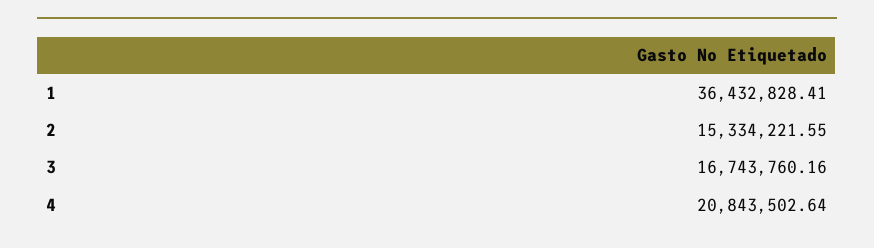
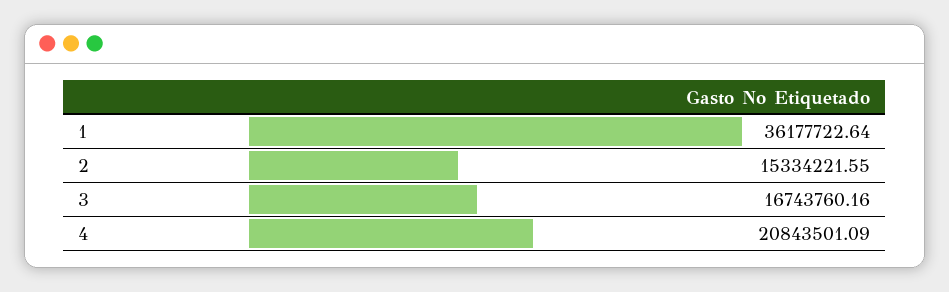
  {
-   "1": 36432828.41,
+   "1": 36177722.64,
    "2": 15334221.55,
    "3": 16743760.16,
-   "4": 20843502.64
+   "4": 20843501.09
  }

